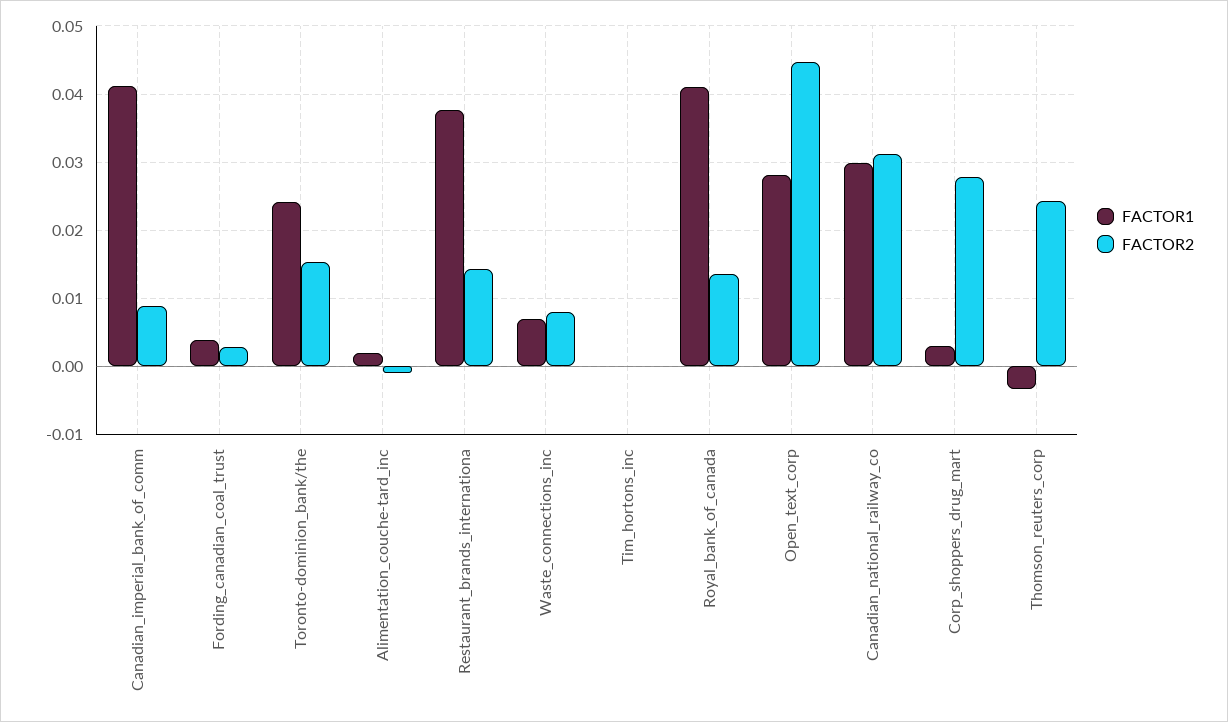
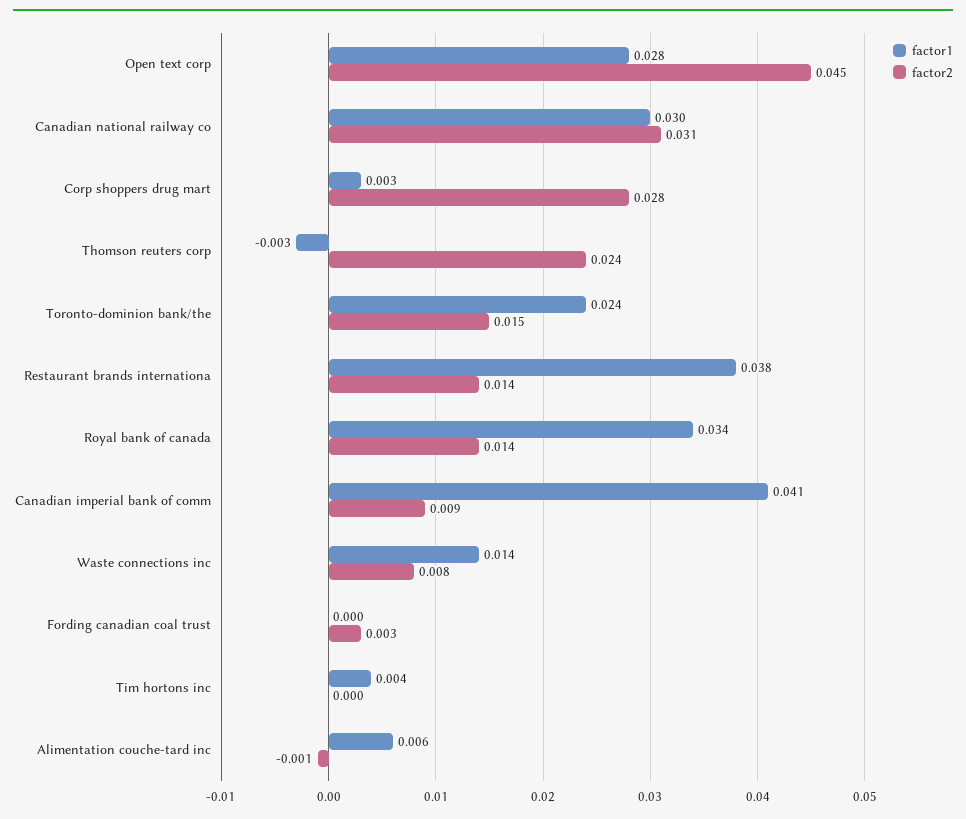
  {
    "FACTOR1": {
      "Canadian_imperial_bank_of_comm": 0.041,
-     "Fording_canadian_coal_trust": 0.004,
+     "Fording_canadian_coal_trust": 0,
      "Toronto-dominion_bank/the": 0.024,
-     "Alimentation_couche-tard_inc": 0.002,
+     "Alimentation_couche-tard_inc": 0.006,
      "Restaurant_brands_internationa": 0.038,
-     "Waste_connections_inc": 0.007,
+     "Waste_connections_inc": 0.014,
-     "Tim_hortons_inc": 0,
+     "Tim_hortons_inc": 0.004,
-     "Royal_bank_of_canada": 0.041,
+     "Royal_bank_of_canada": 0.034,
      "Open_text_corp": 0.028,
      "Canadian_national_railway_co": 0.03,
      "Corp_shoppers_drug_mart": 0.003,
      "Thomson_reuters_corp": -0.003
    },
    "FACTOR2": {
      "Canadian_imperial_bank_of_comm": 0.009,
      "Fording_canadian_coal_trust": 0.003,
      "Toronto-dominion_bank/the": 0.015,
      "Alimentation_couche-tard_inc": -0.001,
      "Restaurant_brands_internationa": 0.014,
      "Waste_connections_inc": 0.008,
      "Tim_hortons_inc": 0,
      "Royal_bank_of_canada": 0.014,
      "Open_text_corp": 0.045,
      "Canadian_national_railway_co": 0.031,
      "Corp_shoppers_drug_mart": 0.028,
      "Thomson_reuters_corp": 0.024
    }
  }

